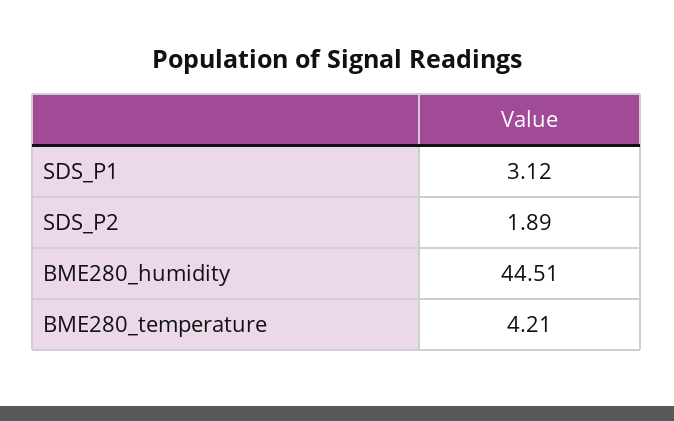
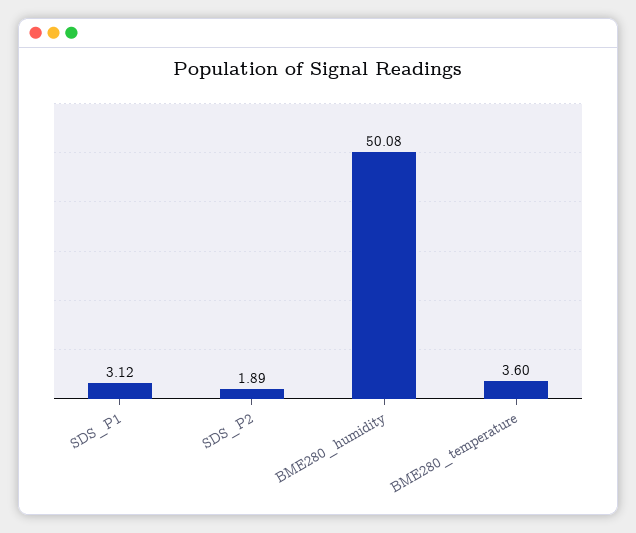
  {
    "SDS_P1": 3.12,
    "SDS_P2": 1.89,
-   "BME280_humidity": 44.51,
+   "BME280_humidity": 50.08,
-   "BME280_temperature": 4.21
+   "BME280_temperature": 3.6
  }

